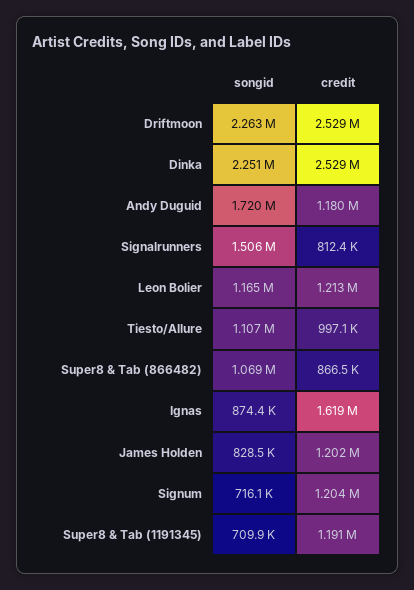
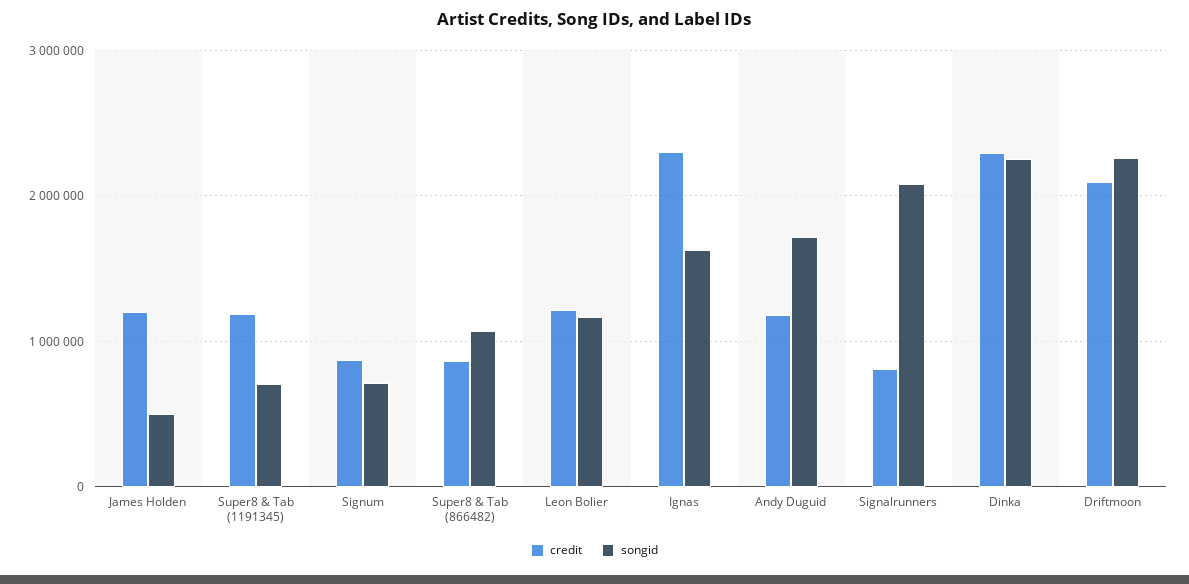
  {
    "songid": {
      "Driftmoon": 2263000,
      "Dinka": 2251000,
      "Andy Duguid": 1720000,
-     "Signalrunners": 1506000,
+     "Signalrunners": 2100000,
      "Leon Bolier": 1165000,
-     "Tiesto/Allure": 1107000,
      "Super8 & Tab (866482)": 1069000,
-     "Ignas": 874400,
+     "Ignas": 1600000,
-     "James Holden": 828500,
+     "James Holden": 500000,
      "Signum": 716100,
      "Super8 & Tab (1191345)": 709900
    },
    "credit": {
-     "Driftmoon": 2529000,
+     "Driftmoon": 2100000,
-     "Dinka": 2529000,
+     "Dinka": 2300000,
      "Andy Duguid": 1180000,
      "Signalrunners": 812400,
      "Leon Bolier": 1213000,
-     "Tiesto/Allure": 997100,
      "Super8 & Tab (866482)": 866500,
-     "Ignas": 1619000,
+     "Ignas": 2300000,
      "James Holden": 1202000,
-     "Signum": 1204000,
+     "Signum": 900000,
      "Super8 & Tab (1191345)": 1191000
    }
  }

